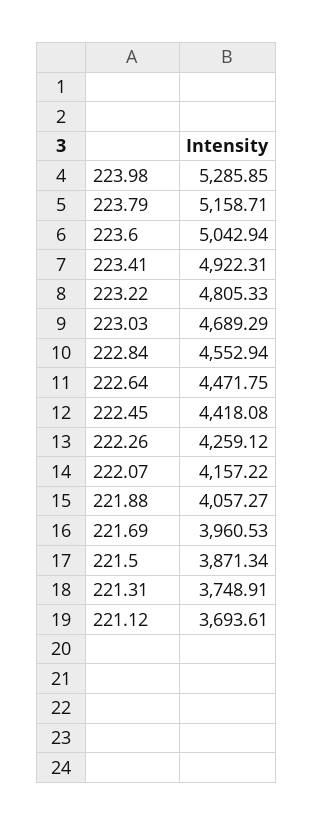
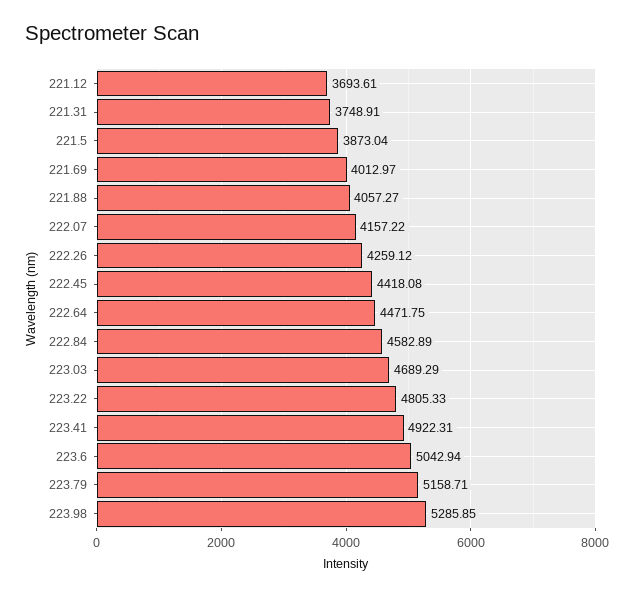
  {
    "223.98": 5285.85,
    "223.79": 5158.71,
    "223.6": 5042.94,
    "223.41": 4922.31,
    "223.22": 4805.33,
    "223.03": 4689.29,
-   "222.84": 4552.94,
+   "222.84": 4582.89,
    "222.64": 4471.75,
    "222.45": 4418.08,
    "222.26": 4259.12,
    "222.07": 4157.22,
    "221.88": 4057.27,
-   "221.69": 3960.53,
+   "221.69": 4012.97,
-   "221.5": 3871.34,
+   "221.5": 3873.04,
    "221.31": 3748.91,
    "221.12": 3693.61
  }

